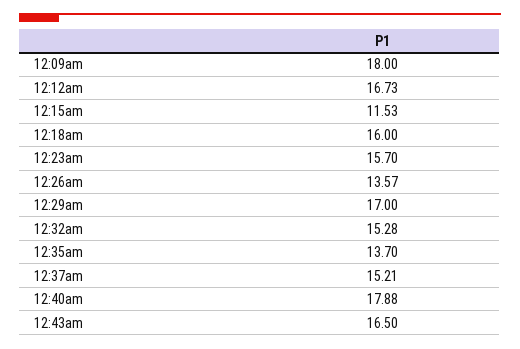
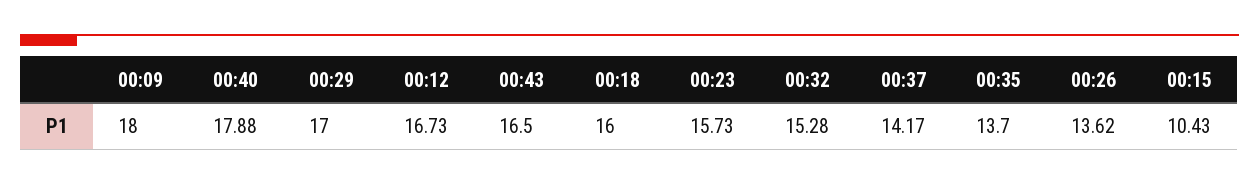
  {
    "12:09am": 18,
    "12:12am": 16.73,
-   "12:15am": 11.53,
+   "12:15am": 10.43,
    "12:18am": 16,
-   "12:23am": 15.7,
+   "12:23am": 15.73,
-   "12:26am": 13.57,
+   "12:26am": 13.62,
    "12:29am": 17,
    "12:32am": 15.28,
    "12:35am": 13.7,
-   "12:37am": 15.21,
+   "12:37am": 14.17,
    "12:40am": 17.88,
    "12:43am": 16.5
  }

